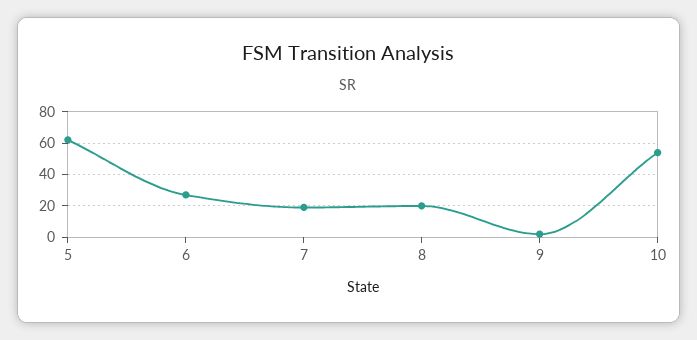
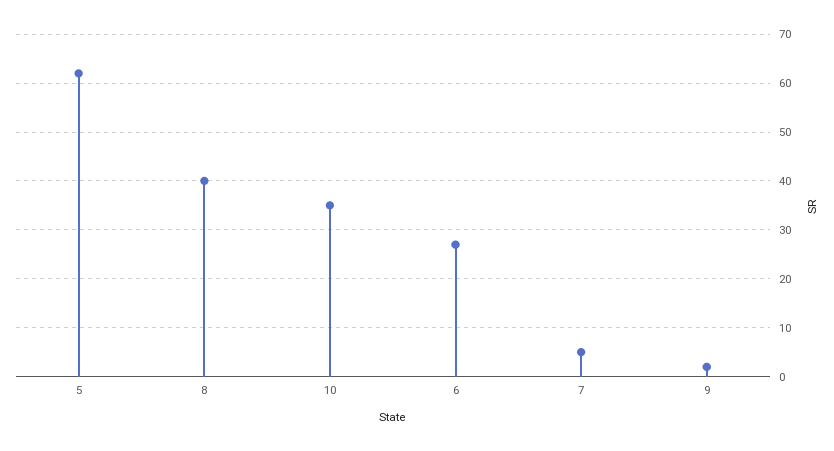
  {
    "5": 60,
    "6": 25,
-   "7": 20,
+   "7": 5,
-   "8": 20,
+   "8": 40,
    "9": 0,
-   "10": 55
+   "10": 35
  }

